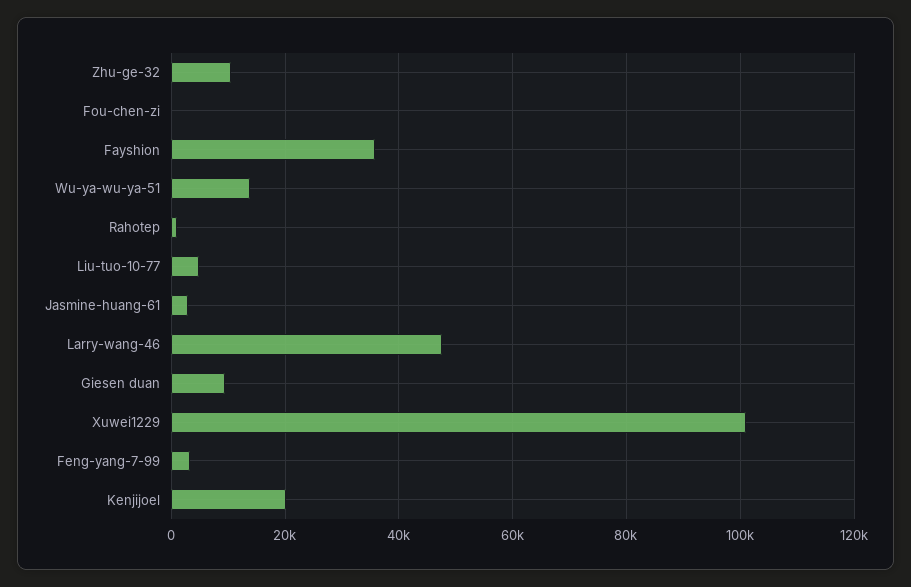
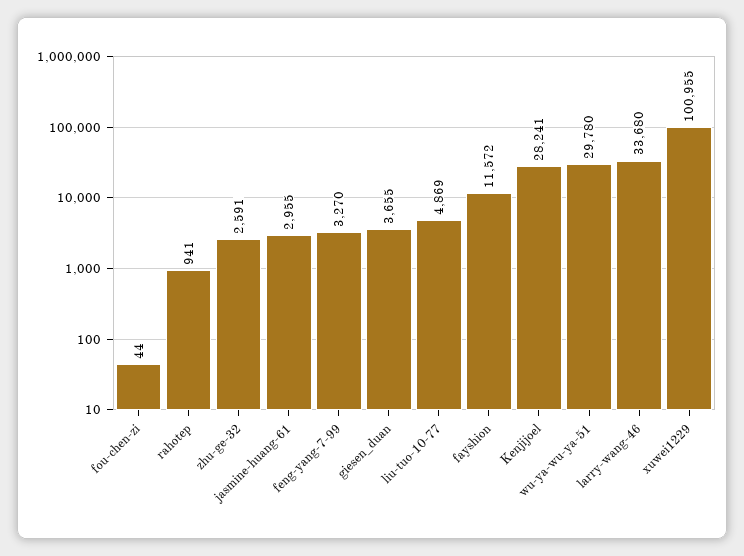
  {
-   "Zhu-ge-32": 10000,
+   "Zhu-ge-32": 2591,
    "Fou-chen-zi": 44,
-   "Fayshion": 36000,
+   "Fayshion": 11572,
-   "Wu-ya-wu-ya-51": 14000,
+   "Wu-ya-wu-ya-51": 29780,
    "Rahotep": 941,
    "Liu-tuo-10-77": 4869,
    "Jasmine-huang-61": 2955,
-   "Larry-wang-46": 48000,
+   "Larry-wang-46": 33680,
-   "Giesen duan": 10000,
+   "Giesen duan": 3655,
    "Xuwei1229": 100955,
    "Feng-yang-7-99": 3270,
-   "Kenjijoel": 20000
+   "Kenjijoel": 28241
  }

